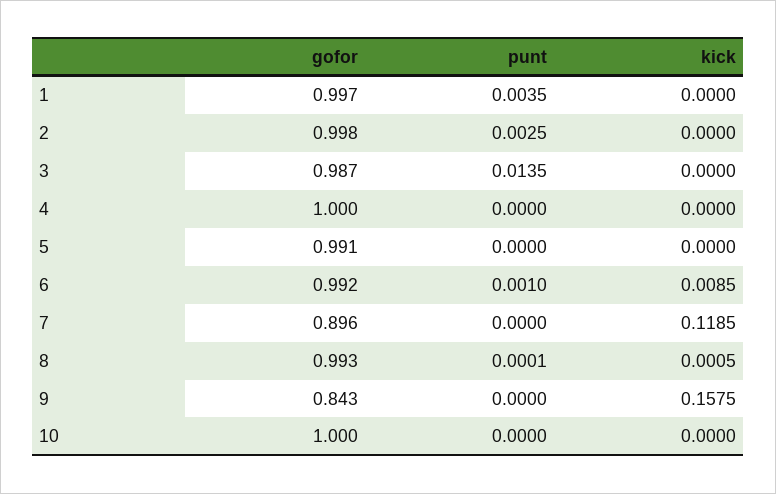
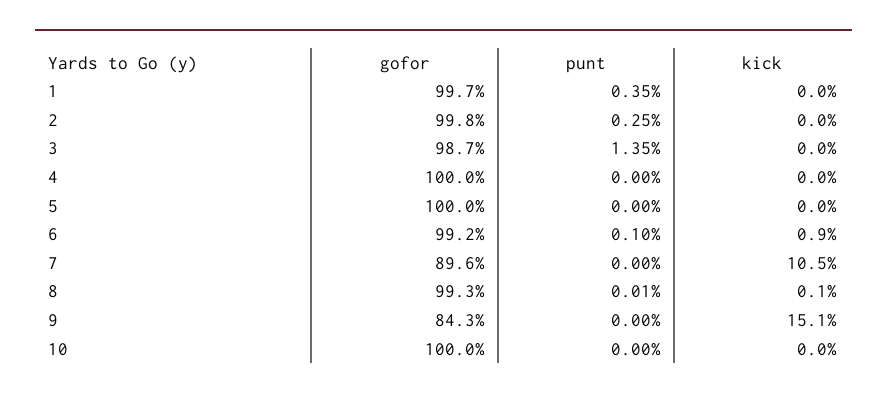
  {
    "gofor": {
      "1": 0.997,
      "2": 0.998,
      "3": 0.987,
      "4": 1,
-     "5": 0.991,
+     "5": 1,
      "6": 0.992,
      "7": 0.896,
      "8": 0.993,
      "9": 0.843,
      "10": 1
    },
    "punt": {
      "1": 0.0035,
      "2": 0.0025,
      "3": 0.0135,
      "4": 0,
      "5": 0,
      "6": 0.001,
      "7": 0,
      "8": 0.0001,
      "9": 0,
      "10": 0
    },
    "kick": {
      "1": 0,
      "2": 0,
      "3": 0,
      "4": 0,
      "5": 0,
      "6": 0.0085,
-     "7": 0.1185,
+     "7": 0.105,
      "8": 0.0005,
-     "9": 0.1575,
+     "9": 0.151,
      "10": 0
    }
  }

